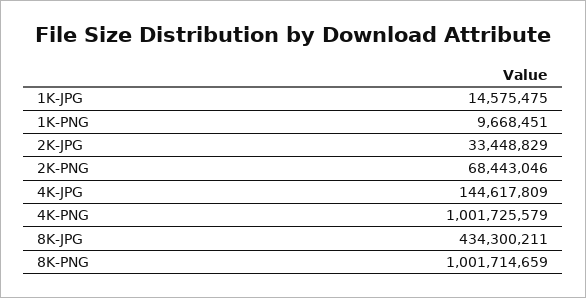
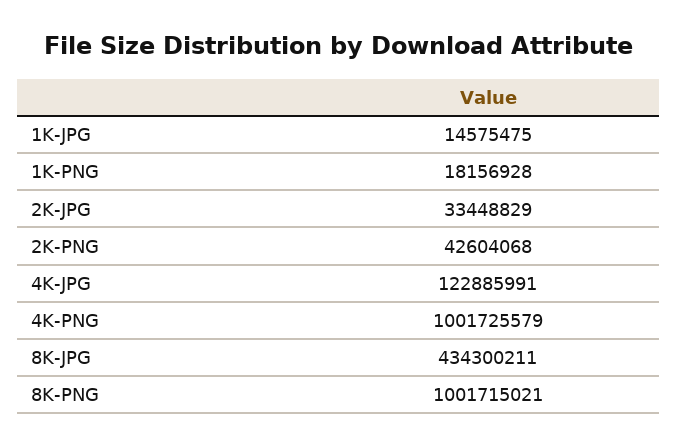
  {
    "1K-JPG": 14575475,
-   "1K-PNG": 9668451,
+   "1K-PNG": 18156928,
    "2K-JPG": 33448829,
-   "2K-PNG": 68443046,
+   "2K-PNG": 42604068,
-   "4K-JPG": 144617809,
+   "4K-JPG": 122885991,
    "4K-PNG": 1001725579,
    "8K-JPG": 434300211,
-   "8K-PNG": 1001714659
+   "8K-PNG": 1001715021
  }

